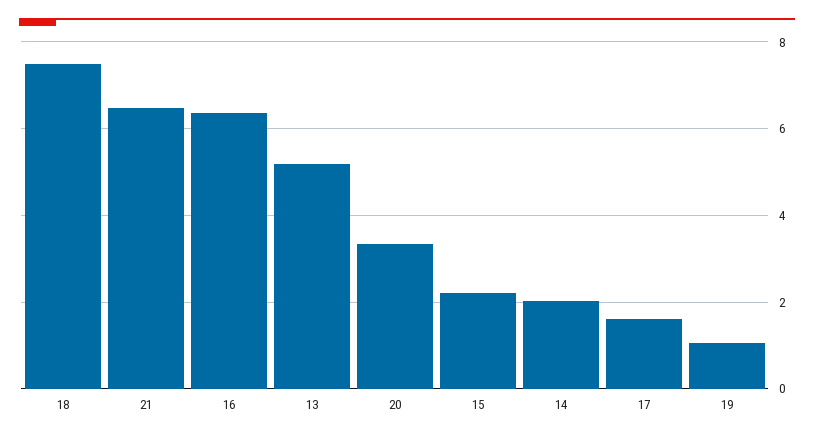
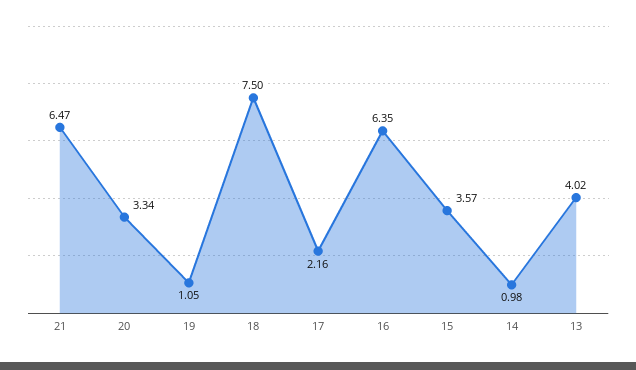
  {
    "18": 7.5,
    "21": 6.47,
    "16": 6.35,
-   "13": 5.2,
+   "13": 4.02,
    "20": 3.34,
-   "15": 2.2,
+   "15": 3.57,
-   "14": 2,
+   "14": 0.98,
-   "17": 1.6,
+   "17": 2.16,
    "19": 1.05
  }

